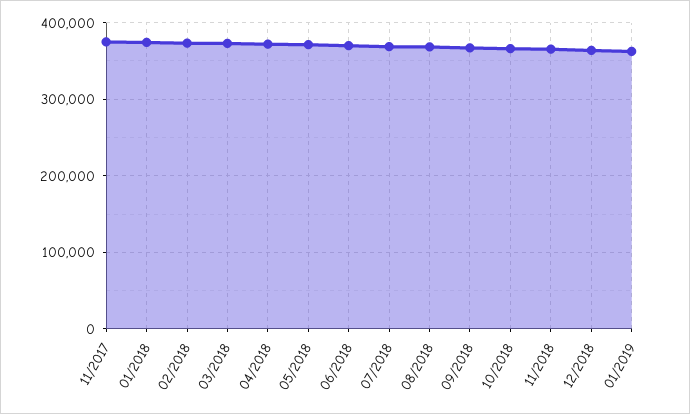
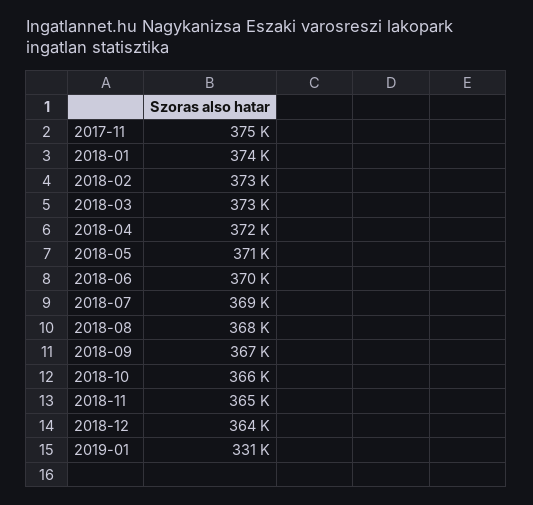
  {
    "11/2017": 375000,
    "01/2018": 374000,
    "02/2018": 373000,
    "03/2018": 373000,
    "04/2018": 372000,
    "05/2018": 371000,
    "06/2018": 370000,
    "07/2018": 369000,
    "08/2018": 368000,
    "09/2018": 367000,
    "10/2018": 366000,
    "11/2018": 365000,
    "12/2018": 364000,
-   "01/2019": 360000
+   "01/2019": 331000
  }

